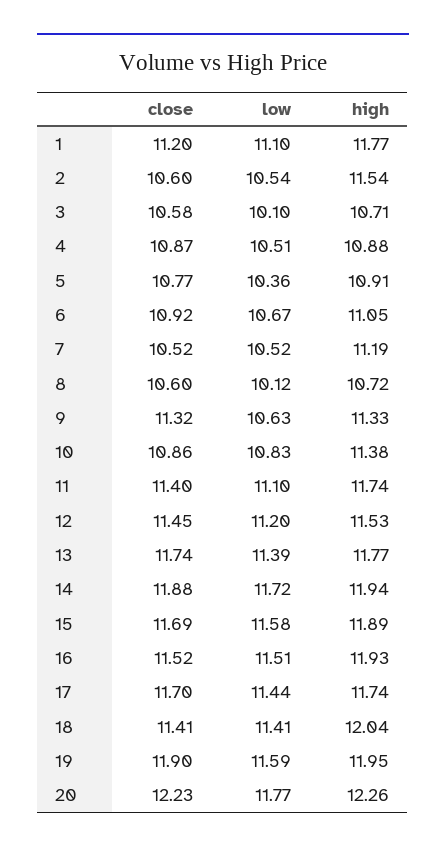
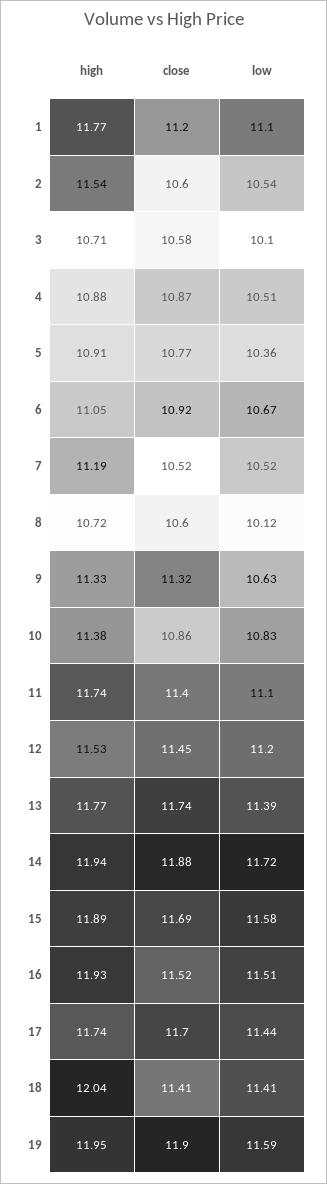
  {
    "close": {
      "1": 11.2,
      "2": 10.6,
      "3": 10.58,
      "4": 10.87,
      "5": 10.77,
      "6": 10.92,
      "7": 10.52,
      "8": 10.6,
      "9": 11.32,
      "10": 10.86,
      "11": 11.4,
      "12": 11.45,
      "13": 11.74,
      "14": 11.88,
      "15": 11.69,
      "16": 11.52,
      "17": 11.7,
      "18": 11.41,
-     "19": 11.9,
+     "19": 11.9
-     "20": 12.23
    },
    "low": {
      "1": 11.1,
      "2": 10.54,
      "3": 10.1,
      "4": 10.51,
      "5": 10.36,
      "6": 10.67,
      "7": 10.52,
      "8": 10.12,
      "9": 10.63,
      "10": 10.83,
      "11": 11.1,
      "12": 11.2,
      "13": 11.39,
      "14": 11.72,
      "15": 11.58,
      "16": 11.51,
      "17": 11.44,
      "18": 11.41,
-     "19": 11.59,
+     "19": 11.59
-     "20": 11.77
    },
    "high": {
      "1": 11.77,
      "2": 11.54,
      "3": 10.71,
      "4": 10.88,
      "5": 10.91,
      "6": 11.05,
      "7": 11.19,
      "8": 10.72,
      "9": 11.33,
      "10": 11.38,
      "11": 11.74,
      "12": 11.53,
      "13": 11.77,
      "14": 11.94,
      "15": 11.89,
      "16": 11.93,
      "17": 11.74,
      "18": 12.04,
-     "19": 11.95,
+     "19": 11.95
-     "20": 12.26
    }
  }

